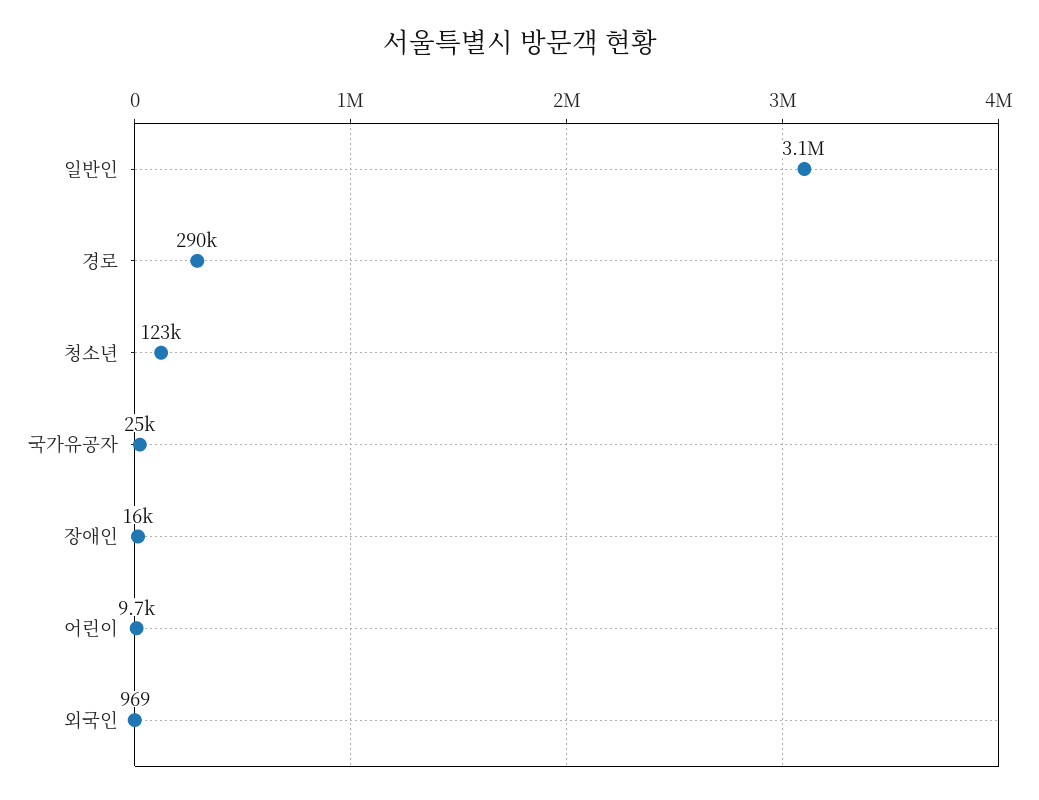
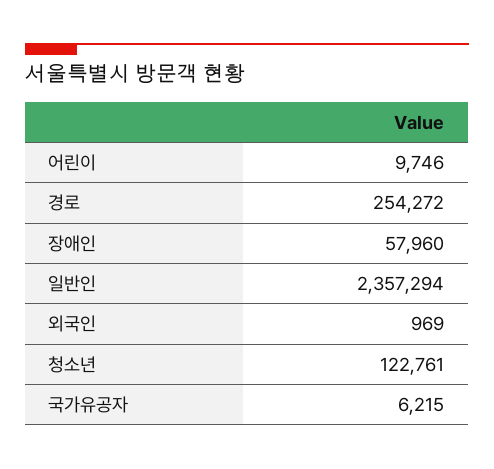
  {
-   "일반인": 3100000,
+   "일반인": 2357294,
-   "경로": 290000,
+   "경로": 254272,
    "청소년": 122761,
-   "국가유공자": 25000,
+   "국가유공자": 6215,
-   "장애인": 16000,
+   "장애인": 57960,
    "어린이": 9746,
    "외국인": 969
  }

